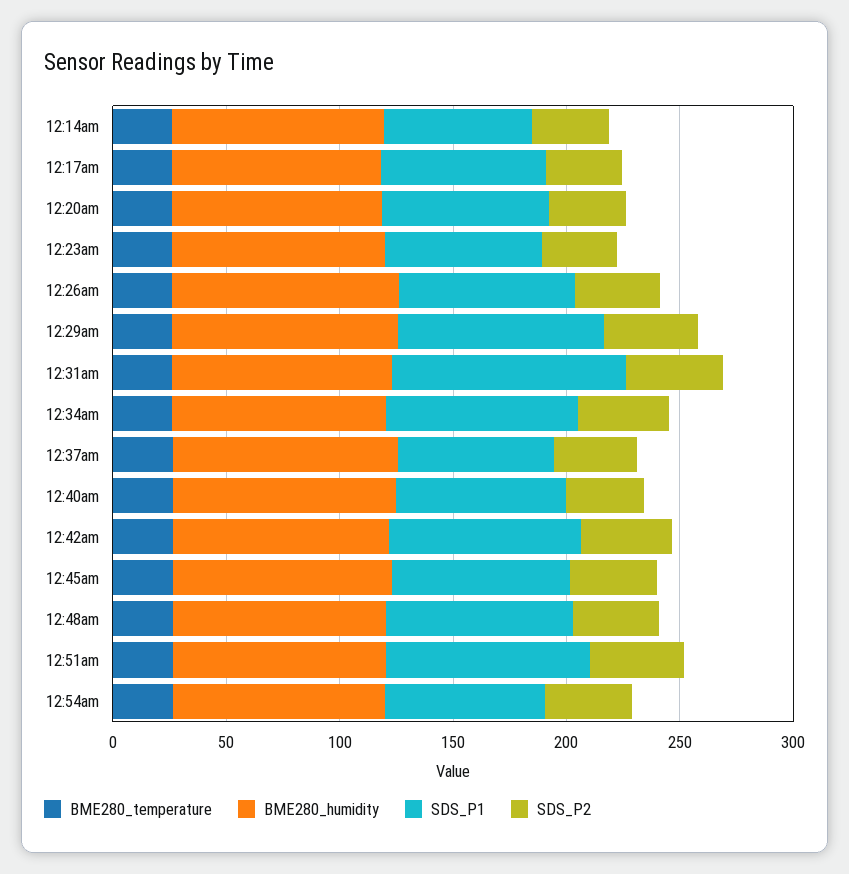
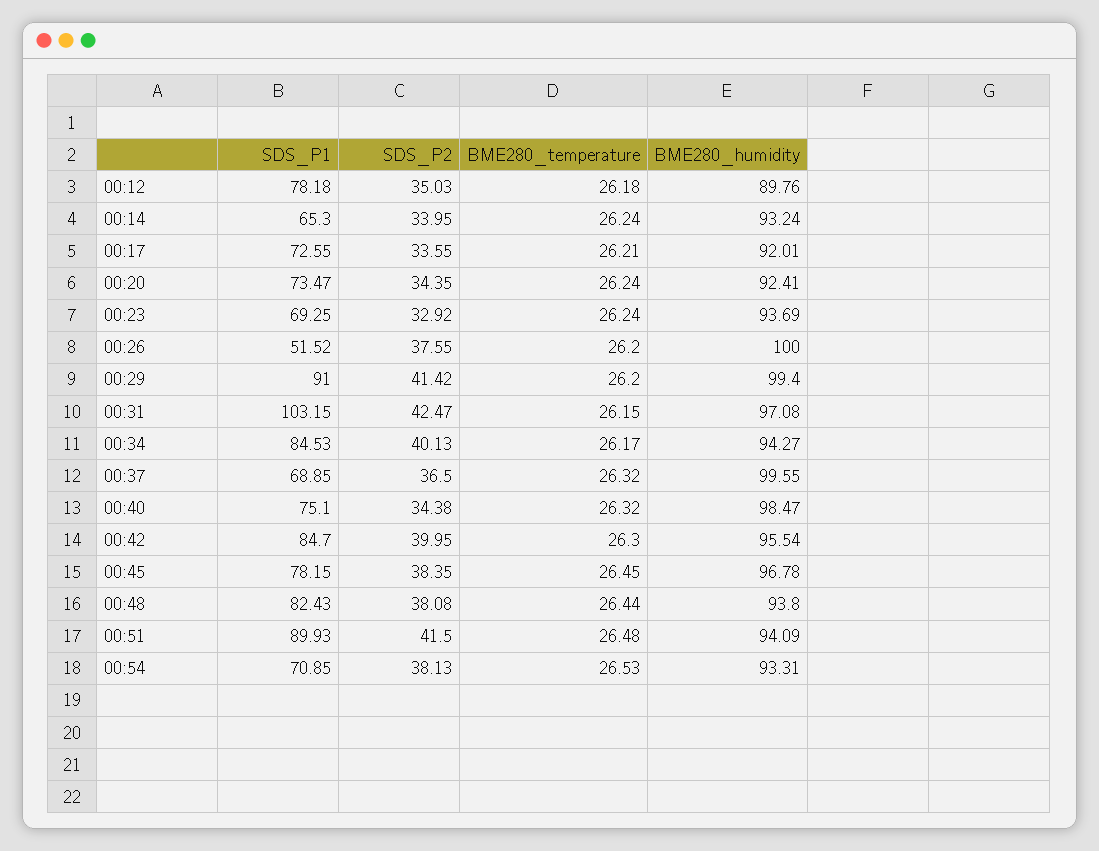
  {
    "BME280_temperature": {
      "12:14am": 26.24,
      "12:17am": 26.21,
      "12:20am": 26.24,
      "12:23am": 26.24,
      "12:26am": 26.2,
      "12:29am": 26.2,
      "12:31am": 26.15,
      "12:34am": 26.17,
      "12:37am": 26.32,
      "12:40am": 26.32,
      "12:42am": 26.3,
      "12:45am": 26.45,
      "12:48am": 26.44,
      "12:51am": 26.48,
-     "12:54am": 26.53
+     "12:54am": 26.53,
+     "00:12": 26.18
    },
    "BME280_humidity": {
      "12:14am": 93.24,
      "12:17am": 92.01,
      "12:20am": 92.41,
      "12:23am": 93.69,
      "12:26am": 100,
      "12:29am": 99.4,
      "12:31am": 97.08,
      "12:34am": 94.27,
      "12:37am": 99.55,
      "12:40am": 98.47,
      "12:42am": 95.54,
      "12:45am": 96.78,
      "12:48am": 93.8,
      "12:51am": 94.09,
-     "12:54am": 93.31
+     "12:54am": 93.31,
+     "00:12": 89.76
    },
    "SDS_P1": {
      "12:14am": 65.3,
      "12:17am": 72.55,
      "12:20am": 73.47,
      "12:23am": 69.25,
-     "12:26am": 80,
+     "12:26am": 51.52,
      "12:29am": 91,
      "12:31am": 103.15,
      "12:34am": 84.53,
      "12:37am": 68.85,
      "12:40am": 75.1,
      "12:42am": 84.7,
      "12:45am": 78.15,
      "12:48am": 82.43,
      "12:51am": 89.93,
-     "12:54am": 70.85
+     "12:54am": 70.85,
+     "00:12": 78.18
    },
    "SDS_P2": {
      "12:14am": 33.95,
      "12:17am": 33.55,
      "12:20am": 34.35,
      "12:23am": 32.92,
      "12:26am": 37.55,
      "12:29am": 41.42,
      "12:31am": 42.47,
      "12:34am": 40.13,
      "12:37am": 36.5,
      "12:40am": 34.38,
      "12:42am": 39.95,
      "12:45am": 38.35,
      "12:48am": 38.08,
      "12:51am": 41.5,
-     "12:54am": 38.13
+     "12:54am": 38.13,
+     "00:12": 35.03
    }
  }

